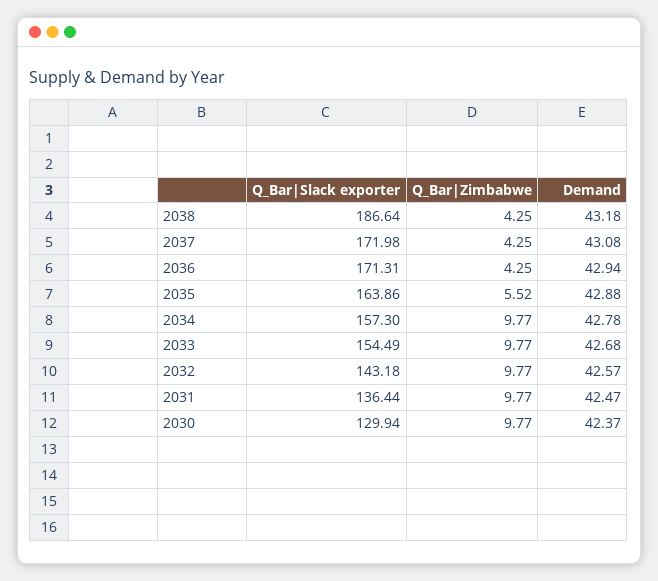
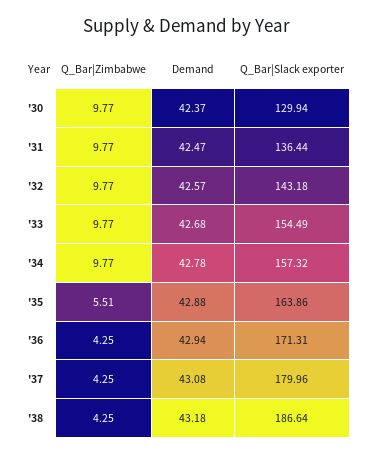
  {
    "Q_Bar|Slack exporter": {
      "2038": 186.64,
-     "2037": 171.98,
+     "2037": 179.96,
      "2036": 171.31,
      "2035": 163.86,
-     "2034": 157.3,
+     "2034": 157.32,
      "2033": 154.49,
      "2032": 143.18,
      "2031": 136.44,
      "2030": 129.94
    },
    "Q_Bar|Zimbabwe": {
      "2038": 4.25,
      "2037": 4.25,
      "2036": 4.25,
-     "2035": 5.52,
+     "2035": 5.51,
      "2034": 9.77,
      "2033": 9.77,
      "2032": 9.77,
      "2031": 9.77,
      "2030": 9.77
    },
    "Demand": {
      "2038": 43.18,
      "2037": 43.08,
      "2036": 42.94,
      "2035": 42.88,
      "2034": 42.78,
      "2033": 42.68,
      "2032": 42.57,
      "2031": 42.47,
      "2030": 42.37
    }
  }

